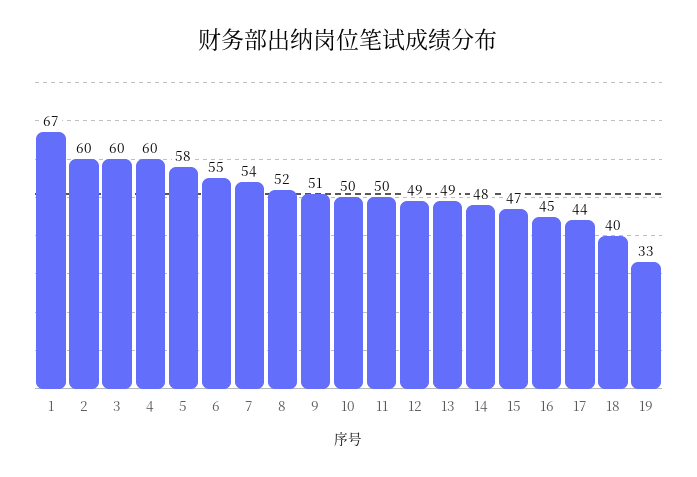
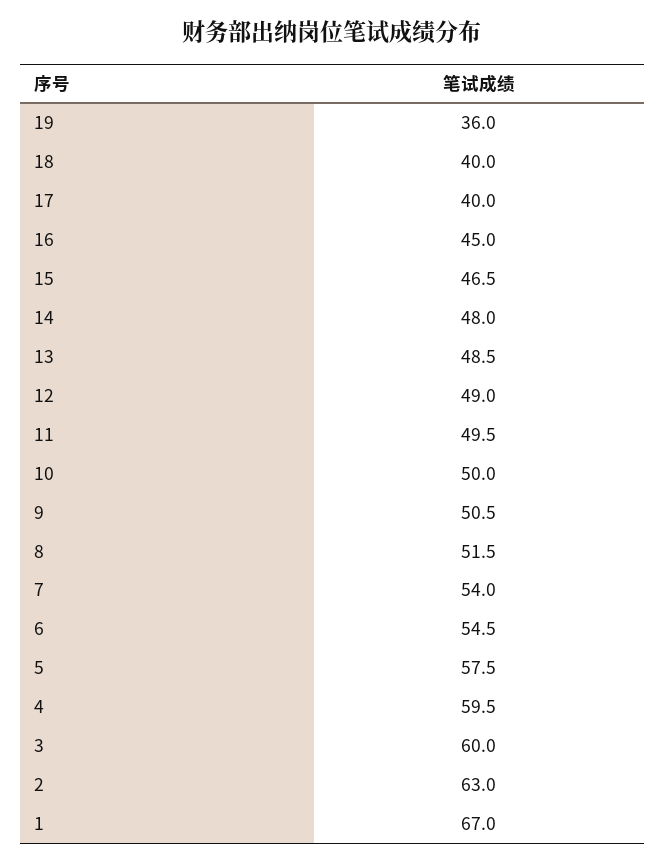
  {
    "1": 67,
-   "2": 60,
+   "2": 63,
    "3": 60,
    "4": 59.5,
    "5": 57.5,
    "6": 54.5,
    "7": 54,
    "8": 51.5,
    "9": 50.5,
    "10": 50,
    "11": 49.5,
    "12": 49,
    "13": 48.5,
    "14": 48,
    "15": 46.5,
    "16": 45,
-   "17": 44,
+   "17": 40,
    "18": 40,
-   "19": 33
+   "19": 36
  }

